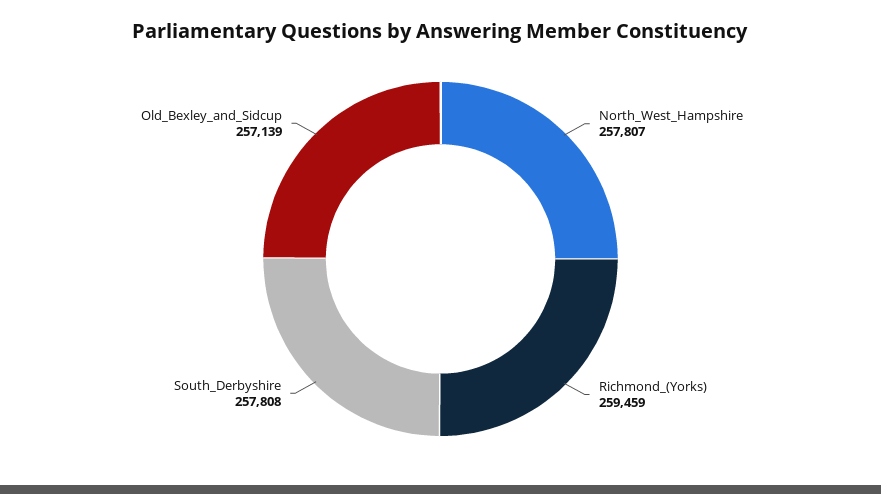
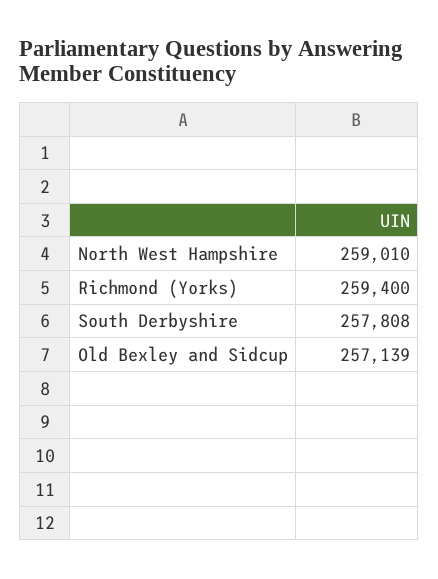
  {
-   "North_West_Hampshire": 257807,
+   "North_West_Hampshire": 259010,
-   "Richmond_(Yorks)": 259459,
+   "Richmond_(Yorks)": 259400,
    "South_Derbyshire": 257808,
    "Old_Bexley_and_Sidcup": 257139
  }

